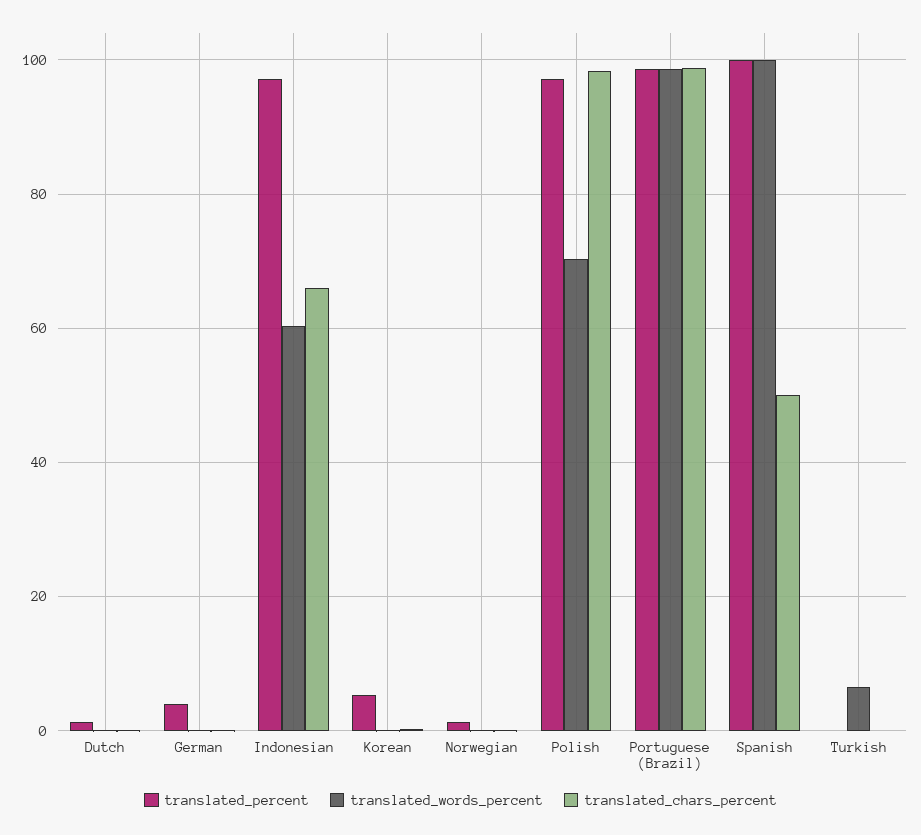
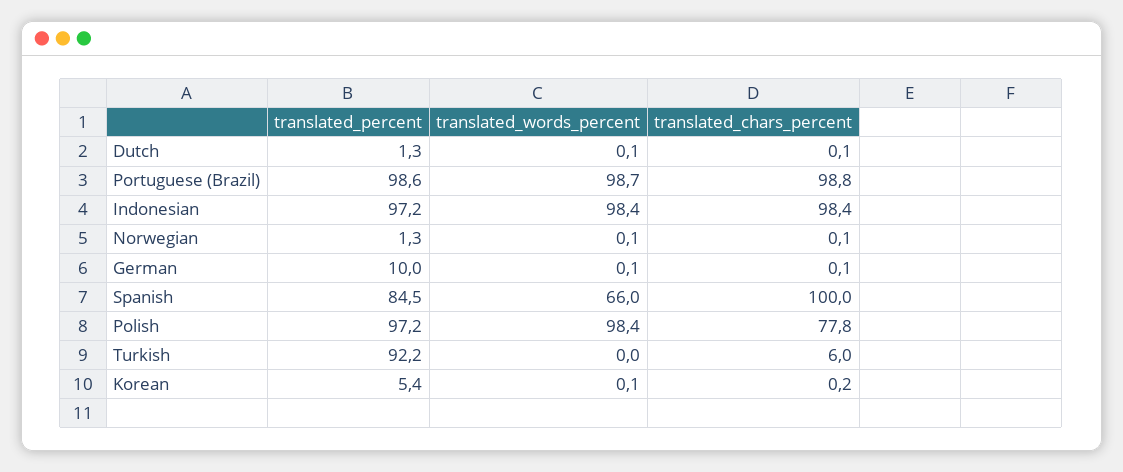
  {
    "translated_percent": {
      "Dutch": 1.3,
-     "German": 4,
+     "German": 10,
      "Indonesian": 97.2,
      "Korean": 5.4,
      "Norwegian": 1.3,
      "Polish": 97.2,
      "Portuguese (Brazil)": 98.6,
-     "Spanish": 100,
+     "Spanish": 84.5,
-     "Turkish": 0
+     "Turkish": 92.2
    },
    "translated_words_percent": {
      "Dutch": 0.1,
      "German": 0.1,
-     "Indonesian": 60,
+     "Indonesian": 98.4,
      "Korean": 0.1,
      "Norwegian": 0.1,
-     "Polish": 70,
+     "Polish": 98.4,
      "Portuguese (Brazil)": 98.7,
-     "Spanish": 100,
+     "Spanish": 66,
-     "Turkish": 6
+     "Turkish": 0
    },
    "translated_chars_percent": {
      "Dutch": 0.1,
      "German": 0.1,
-     "Indonesian": 66,
+     "Indonesian": 98.4,
      "Korean": 0.2,
      "Norwegian": 0.1,
-     "Polish": 98,
+     "Polish": 77.8,
      "Portuguese (Brazil)": 98.8,
-     "Spanish": 50,
+     "Spanish": 100,
-     "Turkish": 0
+     "Turkish": 6
    }
  }

